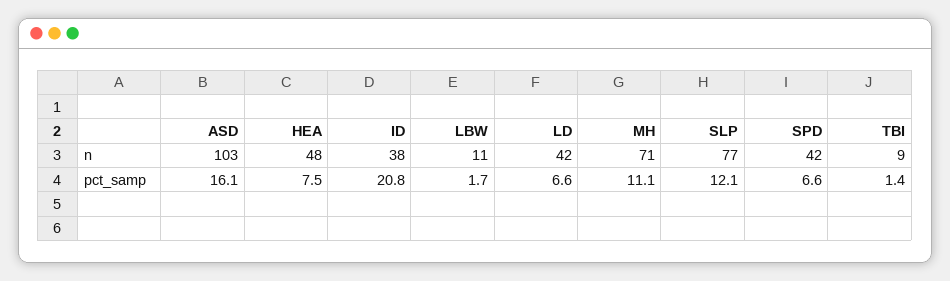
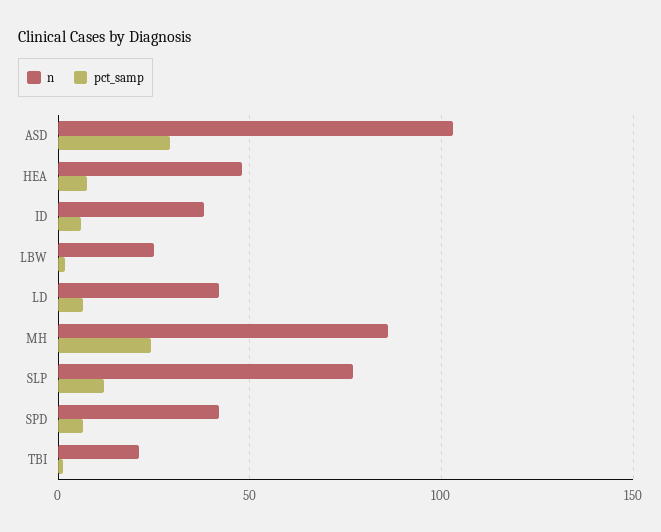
  {
    "n": {
      "ASD": 103,
      "HEA": 48,
      "ID": 38,
-     "LBW": 11,
+     "LBW": 25,
      "LD": 42,
-     "MH": 71,
+     "MH": 85,
      "SLP": 77,
      "SPD": 42,
-     "TBI": 9
+     "TBI": 20
    },
    "pct_samp": {
-     "ASD": 16.1,
+     "ASD": 30,
      "HEA": 7.5,
-     "ID": 20.8,
+     "ID": 5,
      "LBW": 1.7,
      "LD": 6.6,
-     "MH": 11.1,
+     "MH": 25,
      "SLP": 12.1,
      "SPD": 6.6,
      "TBI": 1.4
    }
  }

